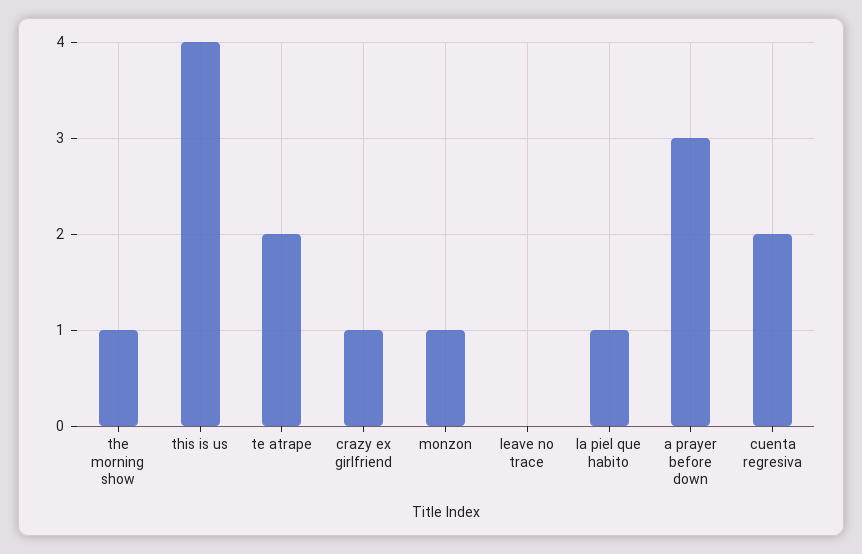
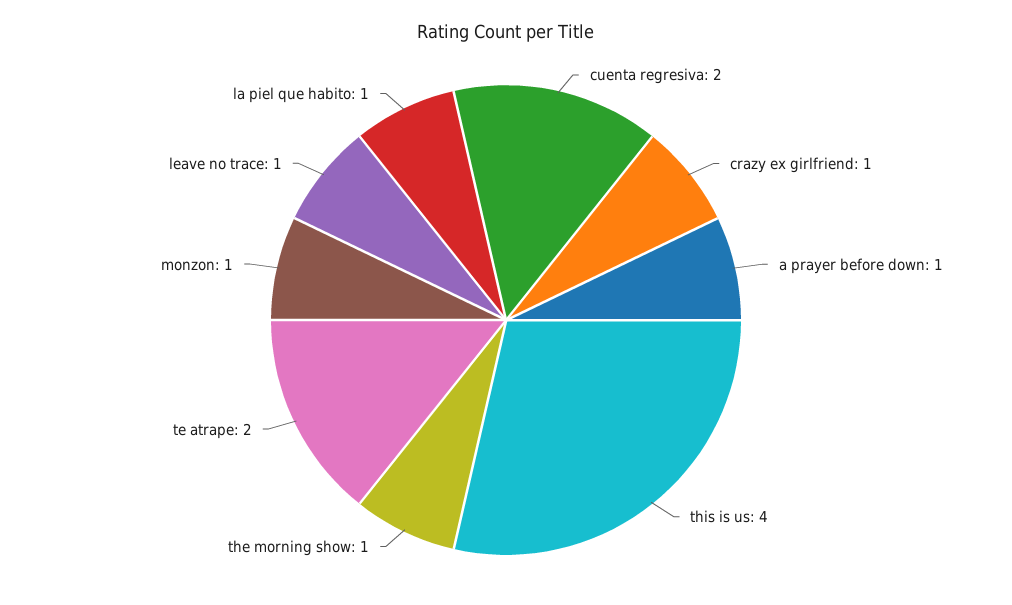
  {
    "the morning show": 1,
    "this is us": 4,
    "te atrape": 2,
    "crazy ex girlfriend": 1,
    "monzon": 1,
-   "leave no trace": 0,
+   "leave no trace": 1,
    "la piel que habito": 1,
-   "a prayer before down": 3,
+   "a prayer before down": 1,
    "cuenta regresiva": 2
  }

